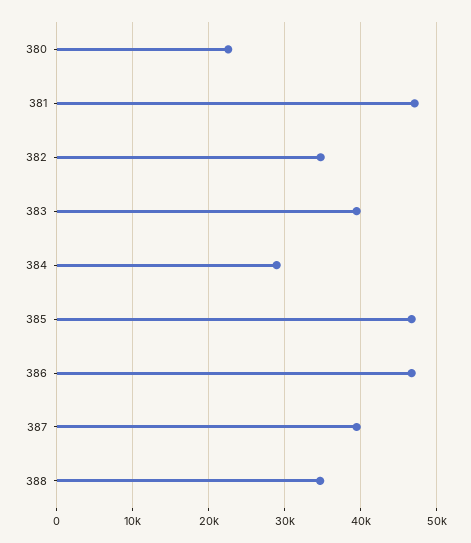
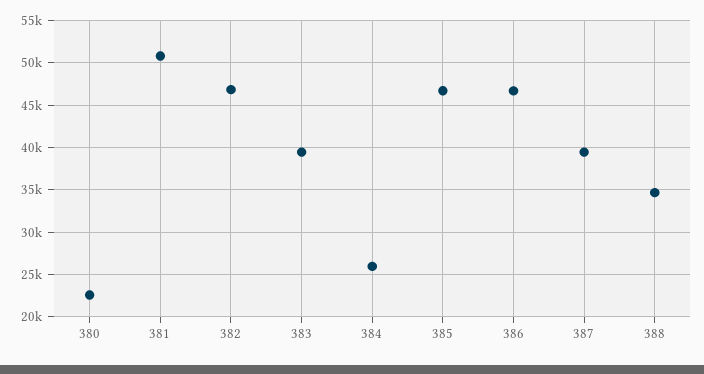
  {
    "380": 23000,
-   "381": 47000,
+   "381": 51000,
-   "382": 35000,
+   "382": 47000,
    "383": 39000,
-   "384": 29000,
+   "384": 26000,
    "385": 47000,
    "386": 47000,
    "387": 39000,
    "388": 35000
  }

